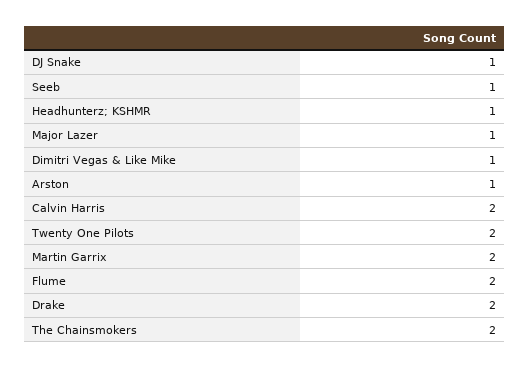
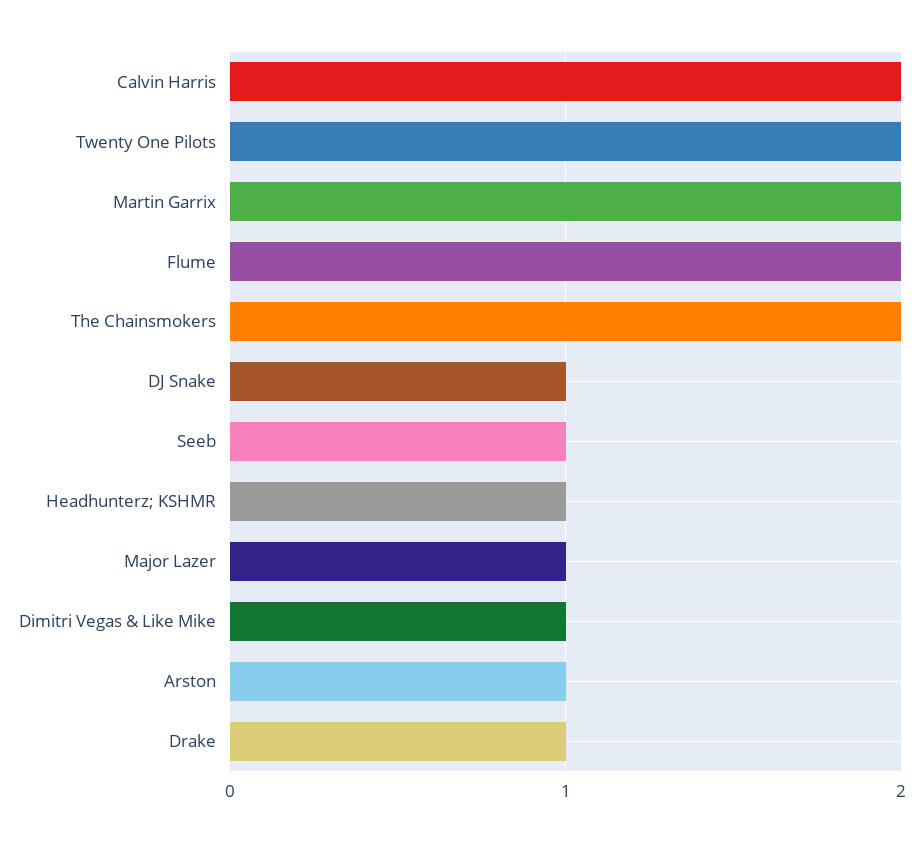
  {
    "DJ Snake": 1,
    "Seeb": 1,
    "Headhunterz; KSHMR": 1,
    "Major Lazer": 1,
    "Dimitri Vegas & Like Mike": 1,
    "Arston": 1,
    "Calvin Harris": 2,
    "Twenty One Pilots": 2,
    "Martin Garrix": 2,
    "Flume": 2,
-   "Drake": 2,
+   "Drake": 1,
    "The Chainsmokers": 2
  }

